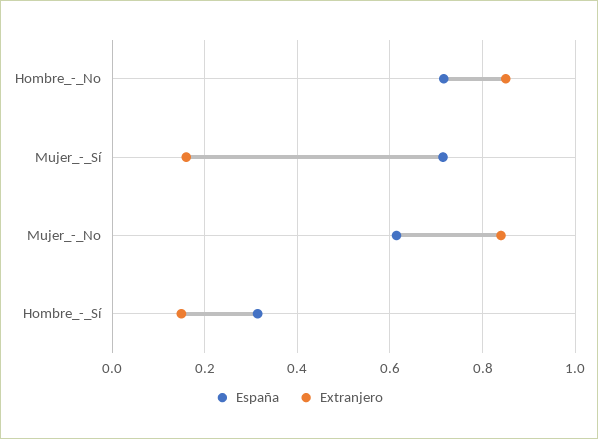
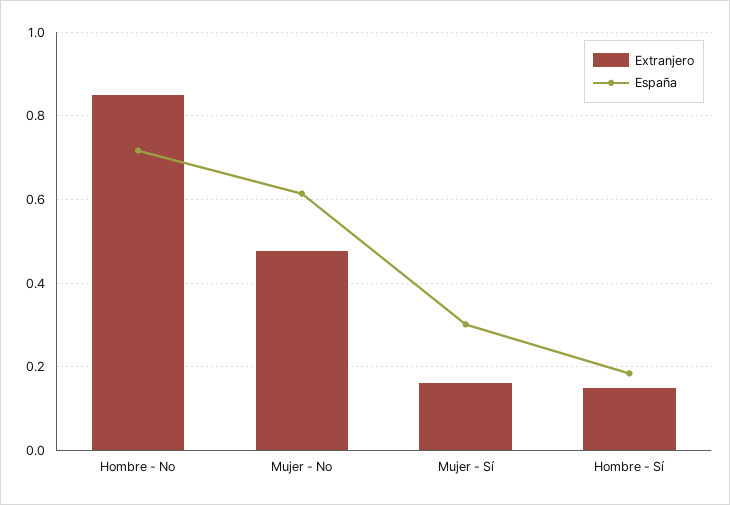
  {
    "España": {
      "Hombre_-_No": 0.72,
-     "Mujer_-_Sí": 0.72,
+     "Mujer_-_Sí": 0.3,
      "Mujer_-_No": 0.62,
-     "Hombre_-_Sí": 0.32
+     "Hombre_-_Sí": 0.18
    },
    "Extranjero": {
      "Hombre_-_No": 0.86,
      "Mujer_-_Sí": 0.16,
-     "Mujer_-_No": 0.84,
+     "Mujer_-_No": 0.48,
      "Hombre_-_Sí": 0.14
    }
  }

